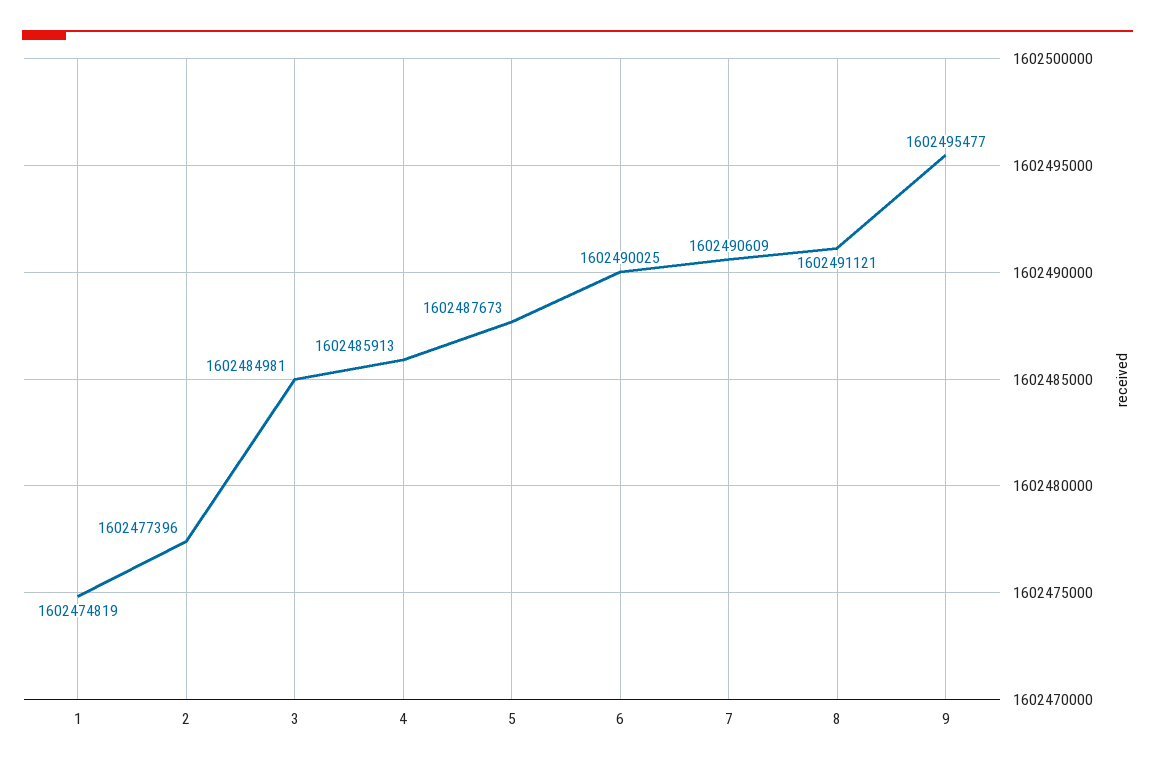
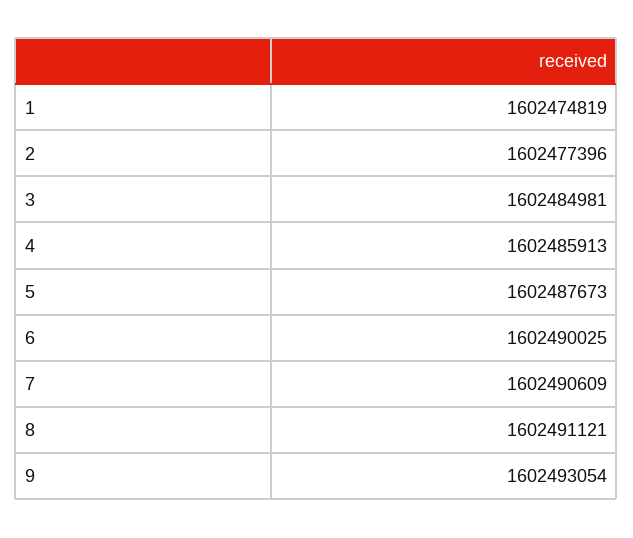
  {
    "1": 1602474819,
    "2": 1602477396,
    "3": 1602484981,
    "4": 1602485913,
    "5": 1602487673,
    "6": 1602490025,
    "7": 1602490609,
    "8": 1602491121,
-   "9": 1602495477
+   "9": 1602493054
  }

